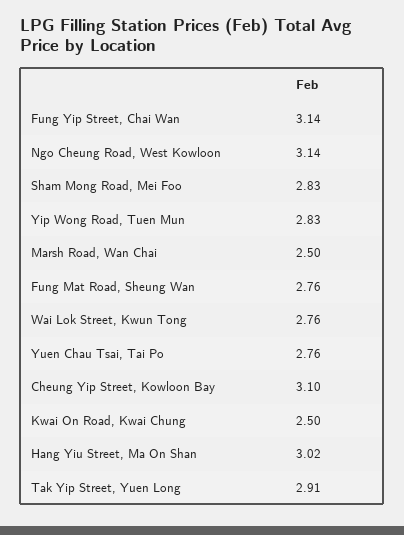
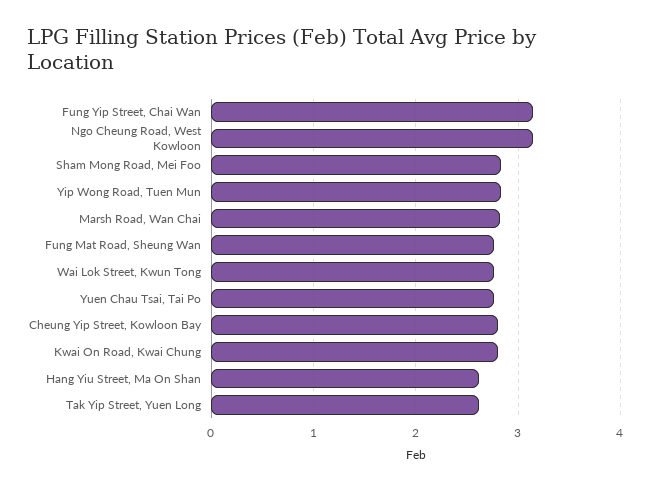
  {
    "Fung Yip Street, Chai Wan": 3.14,
    "Ngo Cheung Road, West Kowloon": 3.14,
    "Sham Mong Road, Mei Foo": 2.83,
    "Yip Wong Road, Tuen Mun": 2.83,
-   "Marsh Road, Wan Chai": 2.5,
+   "Marsh Road, Wan Chai": 2.8,
    "Fung Mat Road, Sheung Wan": 2.76,
    "Wai Lok Street, Kwun Tong": 2.76,
    "Yuen Chau Tsai, Tai Po": 2.76,
-   "Cheung Yip Street, Kowloon Bay": 3.1,
+   "Cheung Yip Street, Kowloon Bay": 2.8,
-   "Kwai On Road, Kwai Chung": 2.5,
+   "Kwai On Road, Kwai Chung": 2.8,
-   "Hang Yiu Street, Ma On Shan": 3.02,
+   "Hang Yiu Street, Ma On Shan": 2.6,
-   "Tak Yip Street, Yuen Long": 2.91
+   "Tak Yip Street, Yuen Long": 2.6
  }

